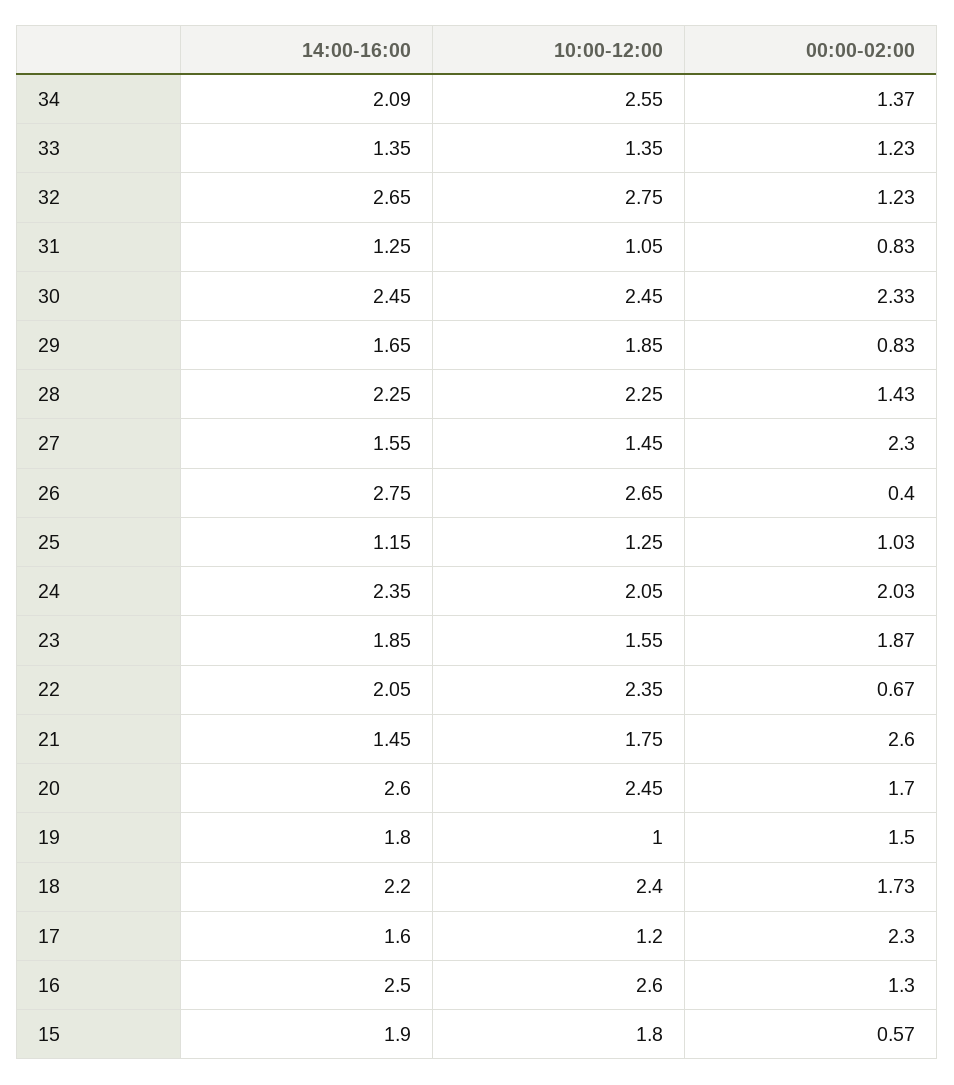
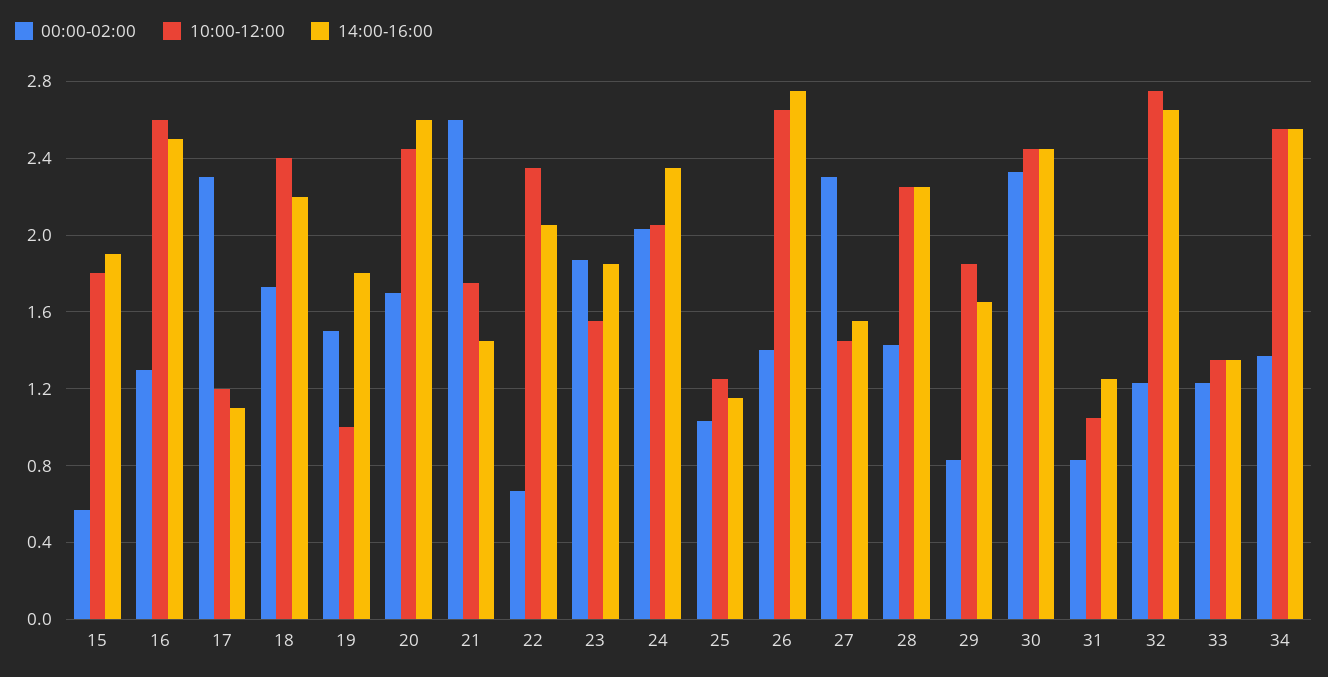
  {
    "14:00-16:00": {
-     "34": 2.09,
+     "34": 2.55,
      "33": 1.35,
      "32": 2.65,
      "31": 1.25,
      "30": 2.45,
      "29": 1.65,
      "28": 2.25,
      "27": 1.55,
      "26": 2.75,
      "25": 1.15,
      "24": 2.35,
      "23": 1.85,
      "22": 2.05,
      "21": 1.45,
      "20": 2.6,
      "19": 1.8,
      "18": 2.2,
-     "17": 1.6,
+     "17": 1.1,
      "16": 2.5,
      "15": 1.9
    },
    "10:00-12:00": {
      "34": 2.55,
      "33": 1.35,
      "32": 2.75,
      "31": 1.05,
      "30": 2.45,
      "29": 1.85,
      "28": 2.25,
      "27": 1.45,
      "26": 2.65,
      "25": 1.25,
      "24": 2.05,
      "23": 1.55,
      "22": 2.35,
      "21": 1.75,
      "20": 2.45,
      "19": 1,
      "18": 2.4,
      "17": 1.2,
      "16": 2.6,
      "15": 1.8
    },
    "00:00-02:00": {
      "34": 1.37,
      "33": 1.23,
      "32": 1.23,
      "31": 0.83,
      "30": 2.33,
      "29": 0.83,
      "28": 1.43,
      "27": 2.3,
-     "26": 0.4,
+     "26": 1.4,
      "25": 1.03,
      "24": 2.03,
      "23": 1.87,
      "22": 0.67,
      "21": 2.6,
      "20": 1.7,
      "19": 1.5,
      "18": 1.73,
      "17": 2.3,
      "16": 1.3,
      "15": 0.57
    }
  }

